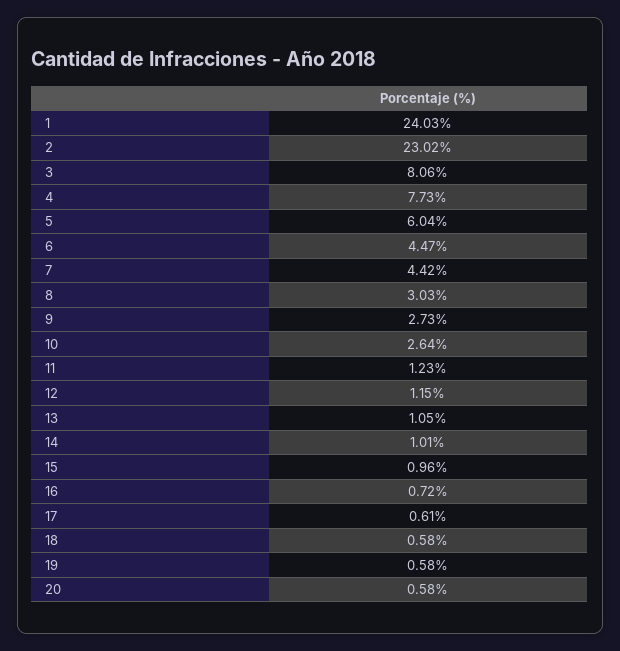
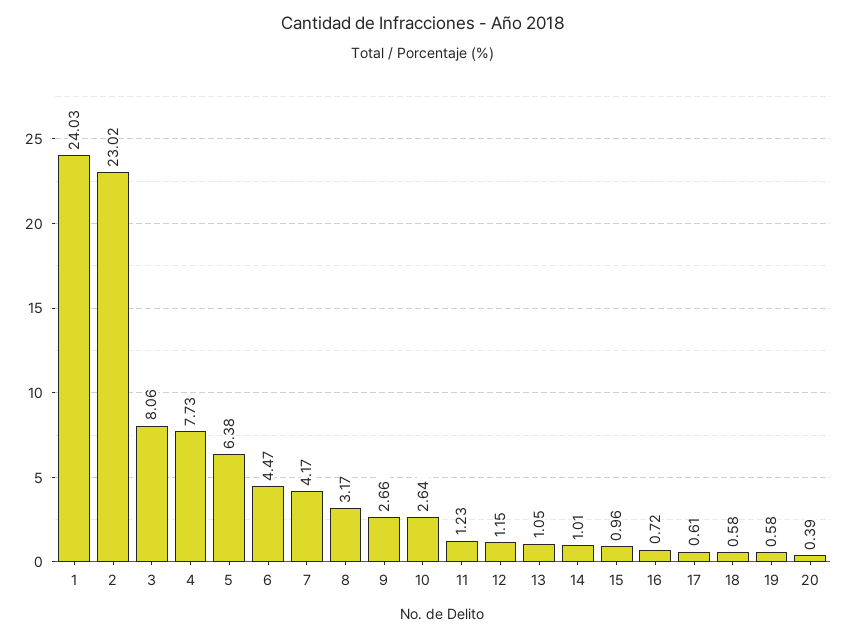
  {
    "1": 24.03,
    "2": 23.02,
    "3": 8.06,
    "4": 7.73,
-   "5": 6.04,
+   "5": 6.38,
    "6": 4.47,
-   "7": 4.42,
+   "7": 4.17,
-   "8": 3.03,
+   "8": 3.17,
-   "9": 2.73,
+   "9": 2.66,
    "10": 2.64,
    "11": 1.23,
    "12": 1.15,
    "13": 1.05,
    "14": 1.01,
    "15": 0.96,
    "16": 0.72,
    "17": 0.61,
    "18": 0.58,
    "19": 0.58,
-   "20": 0.58
+   "20": 0.39
  }

